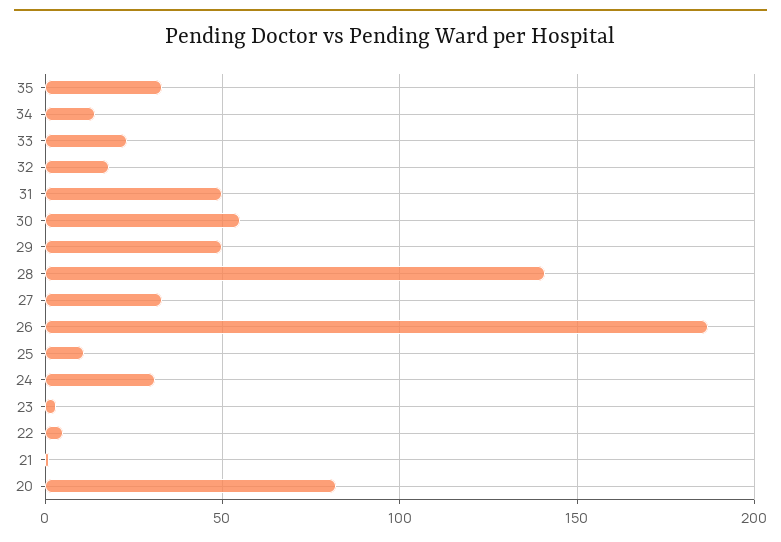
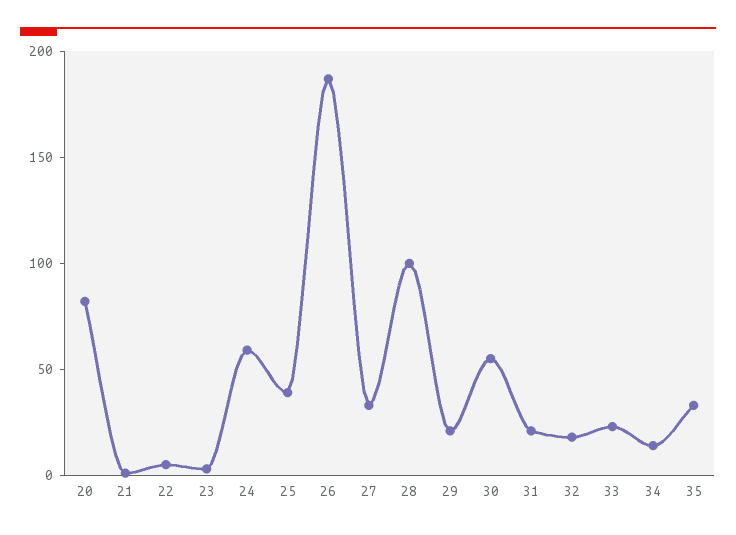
  {
    "35": 35,
    "34": 15,
    "33": 25,
    "32": 20,
-   "31": 50,
+   "31": 20,
    "30": 55,
-   "29": 50,
+   "29": 20,
-   "28": 140,
+   "28": 100,
    "27": 35,
    "26": 185,
-   "25": 10,
+   "25": 40,
-   "24": 30,
+   "24": 60,
    "23": 5,
    "22": 5,
    "21": 0,
    "20": 80
  }

